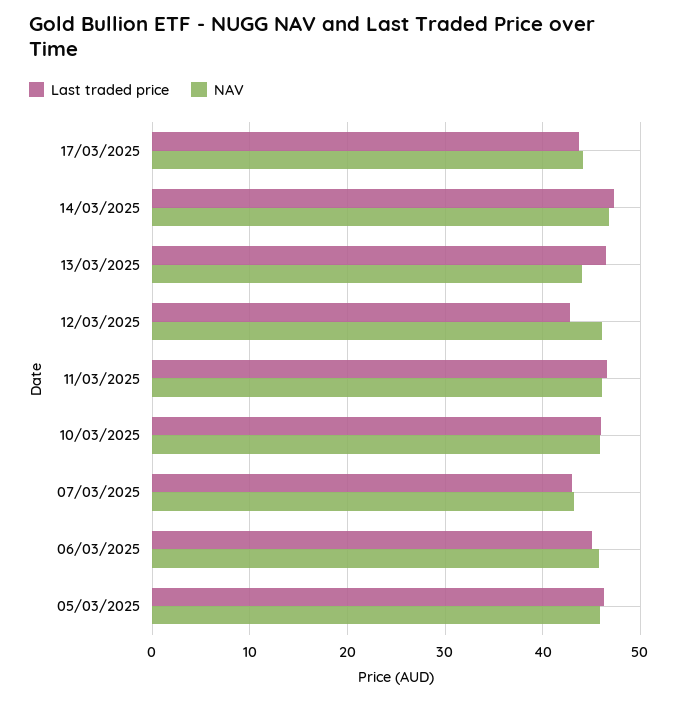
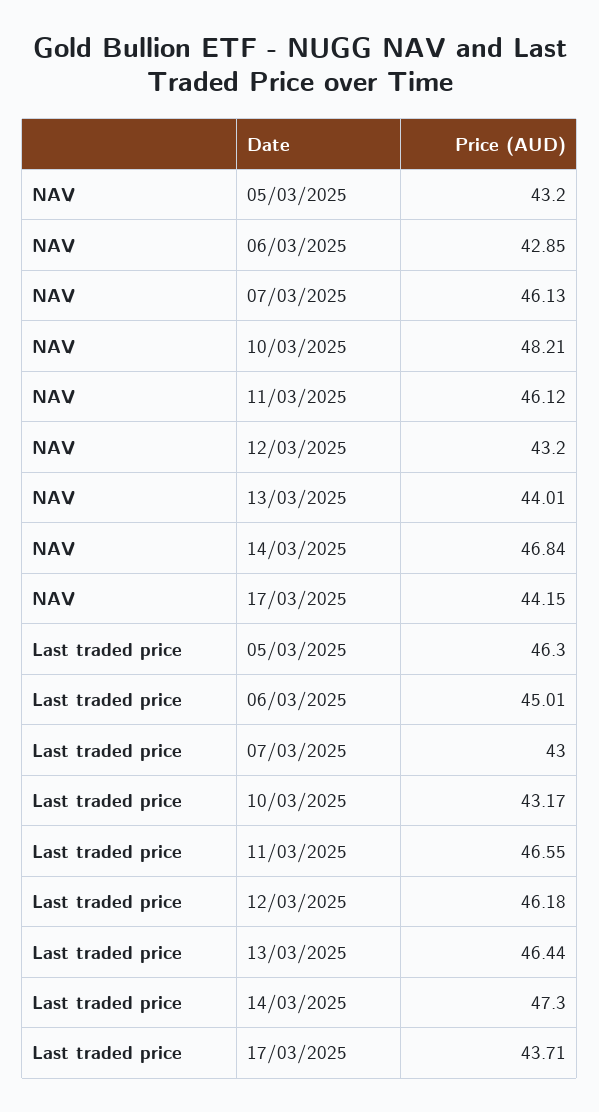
  {
    "Last traded price": {
      "17/03/2025": 43.71,
      "14/03/2025": 47.3,
      "13/03/2025": 46.44,
-     "12/03/2025": 43,
+     "12/03/2025": 46.18,
      "11/03/2025": 46.55,
-     "10/03/2025": 46,
+     "10/03/2025": 43.17,
      "07/03/2025": 43,
      "06/03/2025": 45.01,
      "05/03/2025": 46.3
    },
    "NAV": {
      "17/03/2025": 44.15,
      "14/03/2025": 46.84,
      "13/03/2025": 44.01,
-     "12/03/2025": 46,
+     "12/03/2025": 43.2,
      "11/03/2025": 46.12,
-     "10/03/2025": 46,
+     "10/03/2025": 48.21,
-     "07/03/2025": 43,
+     "07/03/2025": 46.13,
-     "06/03/2025": 46,
+     "06/03/2025": 42.85,
-     "05/03/2025": 46
+     "05/03/2025": 43.2
    }
  }

